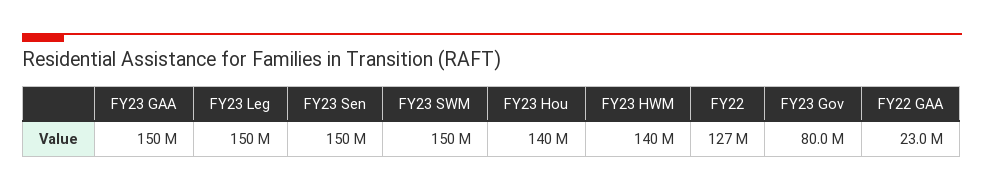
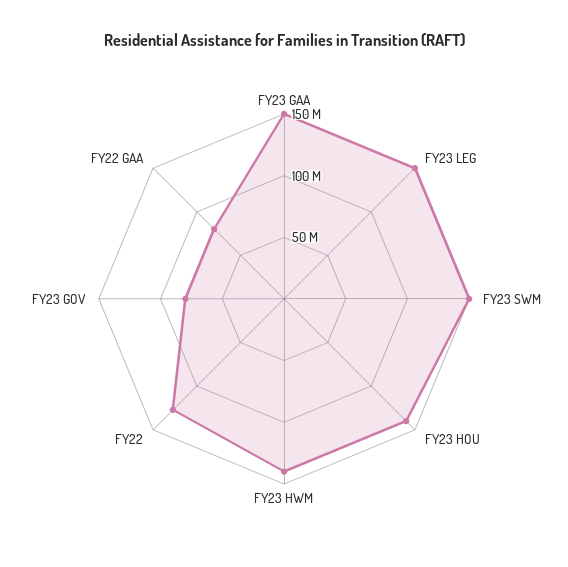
  {
    "FY23 GAA": 150000000,
    "FY23 Leg": 150000000,
-   "FY23 Sen": 150000000,
    "FY23 SWM": 150000000,
    "FY23 Hou": 140000000,
    "FY23 HWM": 140000000,
    "FY22": 127000000,
    "FY23 Gov": 80000000,
-   "FY22 GAA": 23000000
+   "FY22 GAA": 80000000
  }

